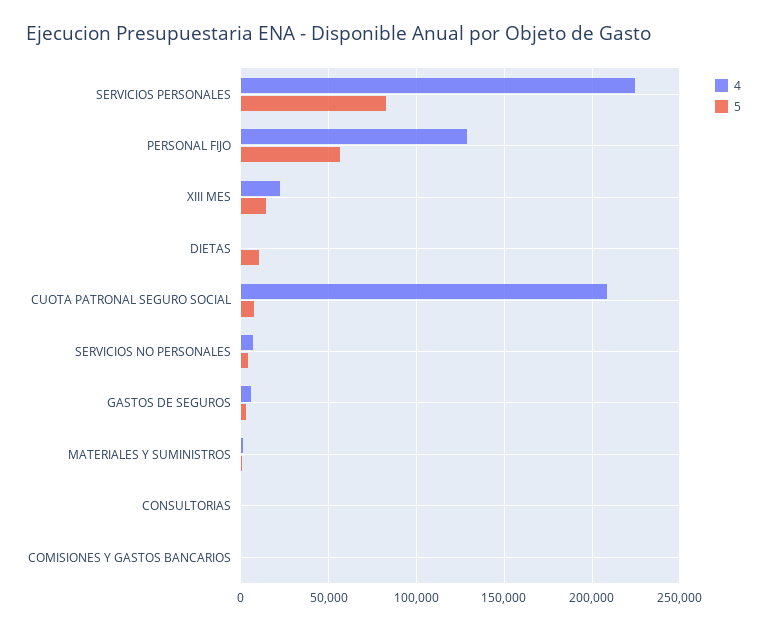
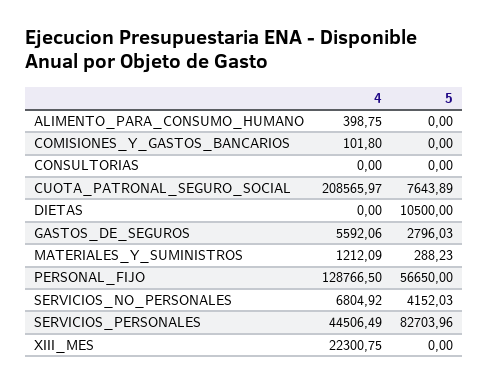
  {
    "4": {
-     "SERVICIOS PERSONALES": 225000,
+     "SERVICIOS PERSONALES": 44506.49,
      "PERSONAL FIJO": 128766.5,
      "XIII MES": 22300.75,
      "DIETAS": 0,
      "CUOTA PATRONAL SEGURO SOCIAL": 208565.97,
      "SERVICIOS NO PERSONALES": 6804.92,
      "GASTOS DE SEGUROS": 5592.06,
      "MATERIALES Y SUMINISTROS": 1212.09,
      "CONSULTORIAS": 0,
-     "COMISIONES Y GASTOS BANCARIOS": 101.8
+     "COMISIONES Y GASTOS BANCARIOS": 101.8,
+     "ALIMENTO_PARA_CONSUMO_HUMANO": 398.75
    },
    "5": {
      "SERVICIOS PERSONALES": 82703.96,
      "PERSONAL FIJO": 56650,
-     "XIII MES": 15000,
+     "XIII MES": 0,
      "DIETAS": 10500,
      "CUOTA PATRONAL SEGURO SOCIAL": 7643.89,
      "SERVICIOS NO PERSONALES": 4152.03,
      "GASTOS DE SEGUROS": 2796.03,
      "MATERIALES Y SUMINISTROS": 288.23,
      "CONSULTORIAS": 0,
-     "COMISIONES Y GASTOS BANCARIOS": 0
+     "COMISIONES Y GASTOS BANCARIOS": 0,
+     "ALIMENTO_PARA_CONSUMO_HUMANO": 0
    }
  }

